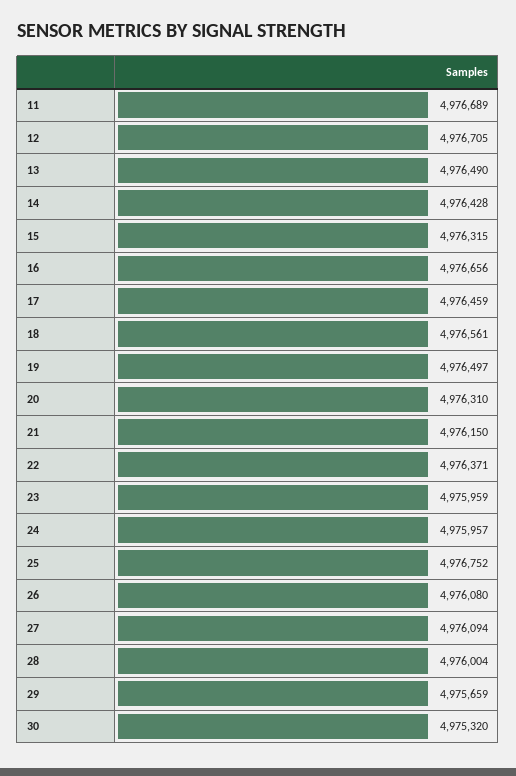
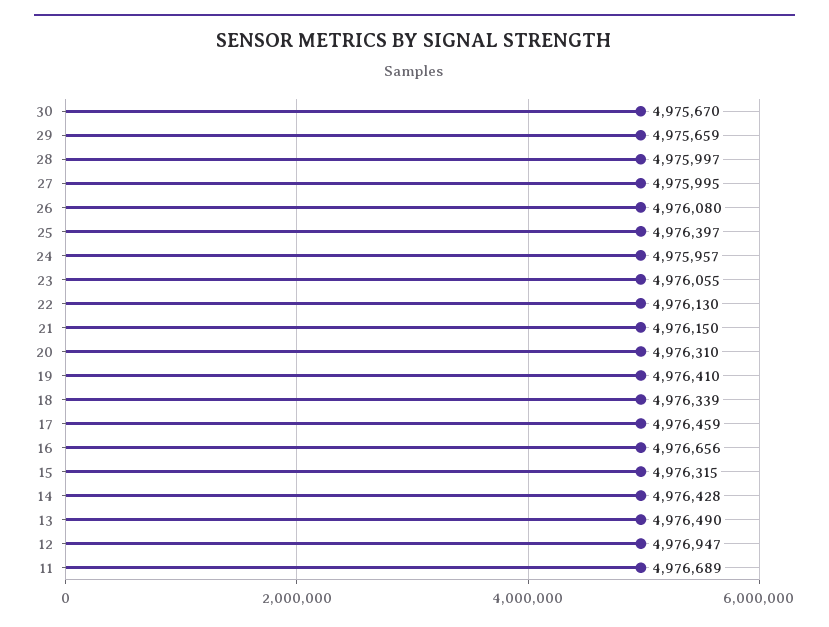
  {
    "11": 4976689,
-   "12": 4976705,
+   "12": 4976947,
    "13": 4976490,
    "14": 4976428,
    "15": 4976315,
    "16": 4976656,
    "17": 4976459,
-   "18": 4976561,
+   "18": 4976339,
-   "19": 4976497,
+   "19": 4976410,
    "20": 4976310,
    "21": 4976150,
-   "22": 4976371,
+   "22": 4976130,
-   "23": 4975959,
+   "23": 4976055,
    "24": 4975957,
-   "25": 4976752,
+   "25": 4976397,
    "26": 4976080,
-   "27": 4976094,
+   "27": 4975995,
-   "28": 4976004,
+   "28": 4975997,
    "29": 4975659,
-   "30": 4975320
+   "30": 4975670
  }

